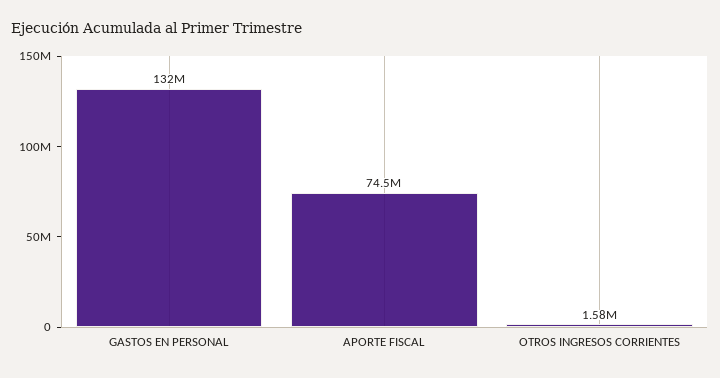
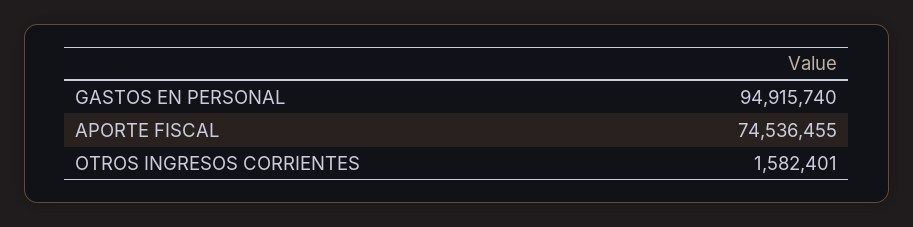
  {
-   "GASTOS EN PERSONAL": 132000000,
+   "GASTOS EN PERSONAL": 94915740,
    "APORTE FISCAL": 74536455,
    "OTROS INGRESOS CORRIENTES": 1582401
  }

